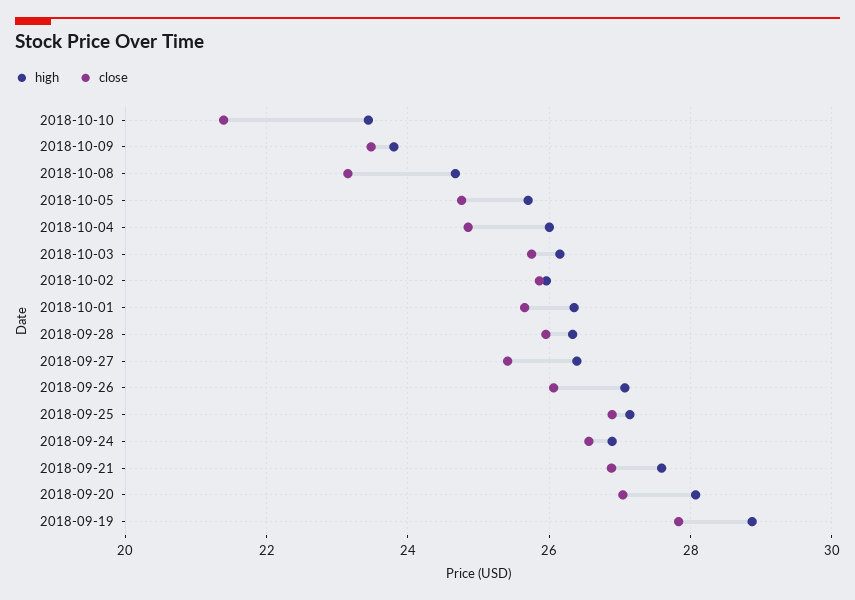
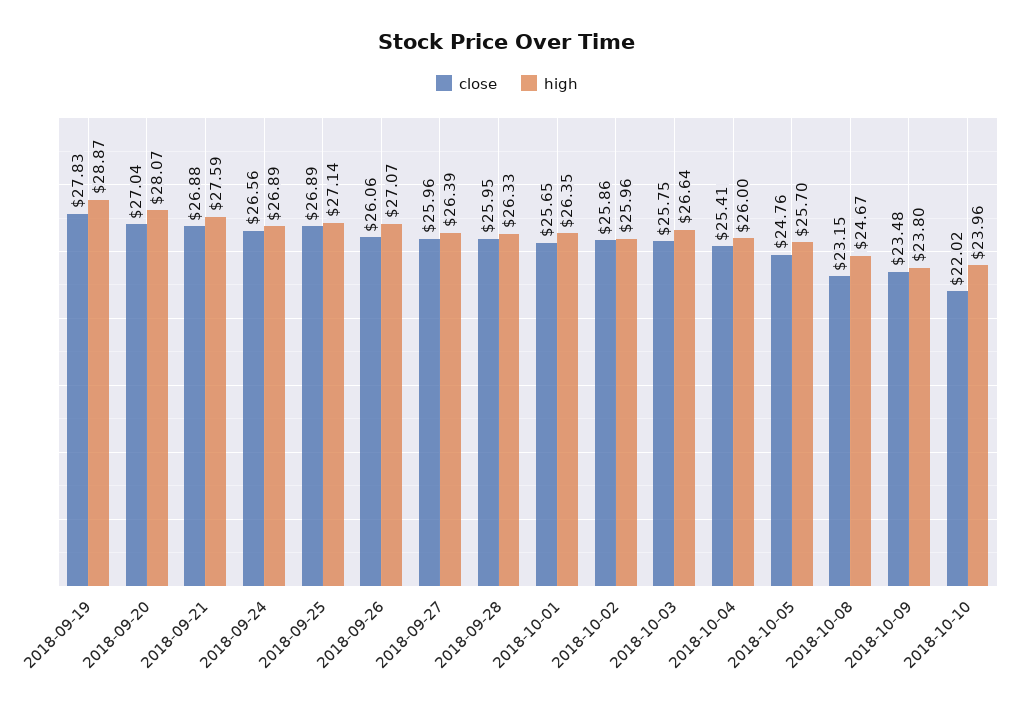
  {
    "high": {
-     "2018-10-10": 23.4,
+     "2018-10-10": 23.96,
      "2018-10-09": 23.8,
      "2018-10-08": 24.67,
      "2018-10-05": 25.7,
      "2018-10-04": 26,
-     "2018-10-03": 26.2,
+     "2018-10-03": 26.64,
      "2018-10-02": 25.96,
      "2018-10-01": 26.35,
      "2018-09-28": 26.33,
      "2018-09-27": 26.39,
      "2018-09-26": 27.07,
      "2018-09-25": 27.14,
      "2018-09-24": 26.89,
      "2018-09-21": 27.59,
      "2018-09-20": 28.07,
      "2018-09-19": 28.87
    },
    "close": {
-     "2018-10-10": 21.4,
+     "2018-10-10": 22.02,
      "2018-10-09": 23.48,
      "2018-10-08": 23.15,
      "2018-10-05": 24.76,
-     "2018-10-04": 24.8,
+     "2018-10-04": 25.41,
      "2018-10-03": 25.75,
      "2018-10-02": 25.86,
      "2018-10-01": 25.65,
      "2018-09-28": 25.95,
-     "2018-09-27": 25.4,
+     "2018-09-27": 25.96,
      "2018-09-26": 26.06,
      "2018-09-25": 26.89,
      "2018-09-24": 26.56,
      "2018-09-21": 26.88,
      "2018-09-20": 27.04,
      "2018-09-19": 27.83
    }
  }

